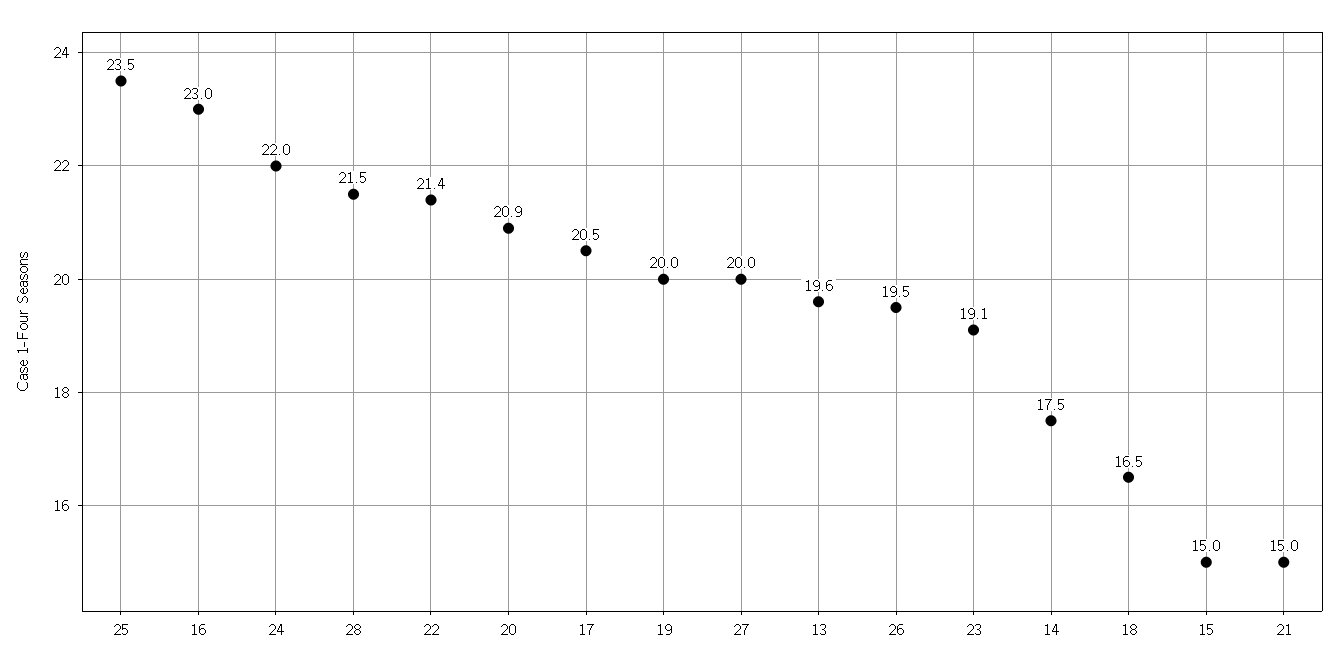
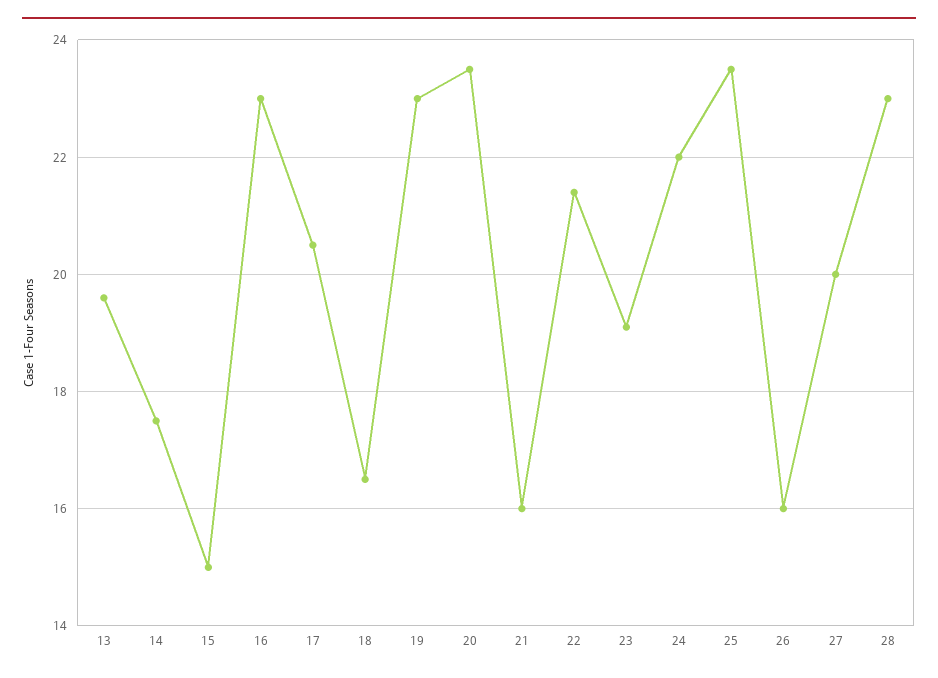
  {
    "25": 23.5,
    "16": 23,
    "24": 22,
-   "28": 21.5,
+   "28": 23,
    "22": 21.4,
-   "20": 20.9,
+   "20": 23.5,
    "17": 20.5,
-   "19": 20,
+   "19": 23,
    "27": 20,
    "13": 19.6,
-   "26": 19.5,
+   "26": 16,
    "23": 19.1,
    "14": 17.5,
    "18": 16.5,
    "15": 15,
-   "21": 15
+   "21": 16
  }

